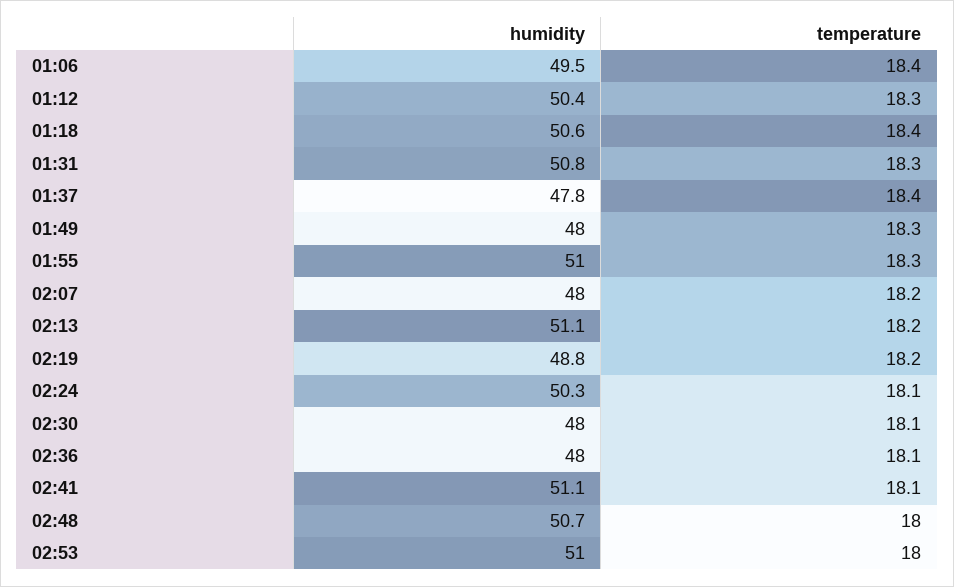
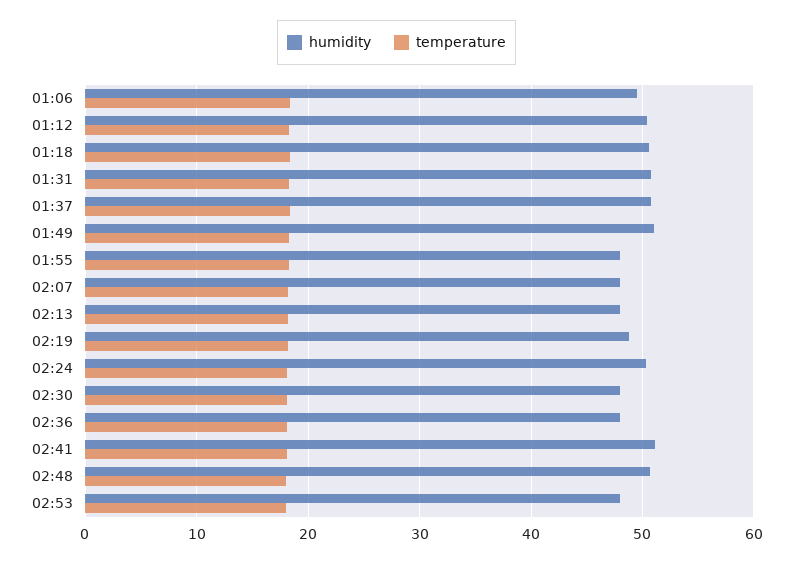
  {
    "humidity": {
      "01:06": 49.5,
      "01:12": 50.4,
      "01:18": 50.6,
      "01:31": 50.8,
-     "01:37": 47.8,
+     "01:37": 51,
-     "01:49": 48,
+     "01:49": 51,
-     "01:55": 51,
+     "01:55": 48,
      "02:07": 48,
-     "02:13": 51.1,
+     "02:13": 48,
      "02:19": 48.8,
      "02:24": 50.3,
      "02:30": 48,
      "02:36": 48,
      "02:41": 51.1,
      "02:48": 50.7,
-     "02:53": 51
+     "02:53": 48
    },
    "temperature": {
      "01:06": 18.4,
      "01:12": 18.3,
      "01:18": 18.4,
      "01:31": 18.3,
      "01:37": 18.4,
      "01:49": 18.3,
      "01:55": 18.3,
      "02:07": 18.2,
      "02:13": 18.2,
      "02:19": 18.2,
      "02:24": 18.1,
      "02:30": 18.1,
      "02:36": 18.1,
      "02:41": 18.1,
      "02:48": 18,
      "02:53": 18
    }
  }

